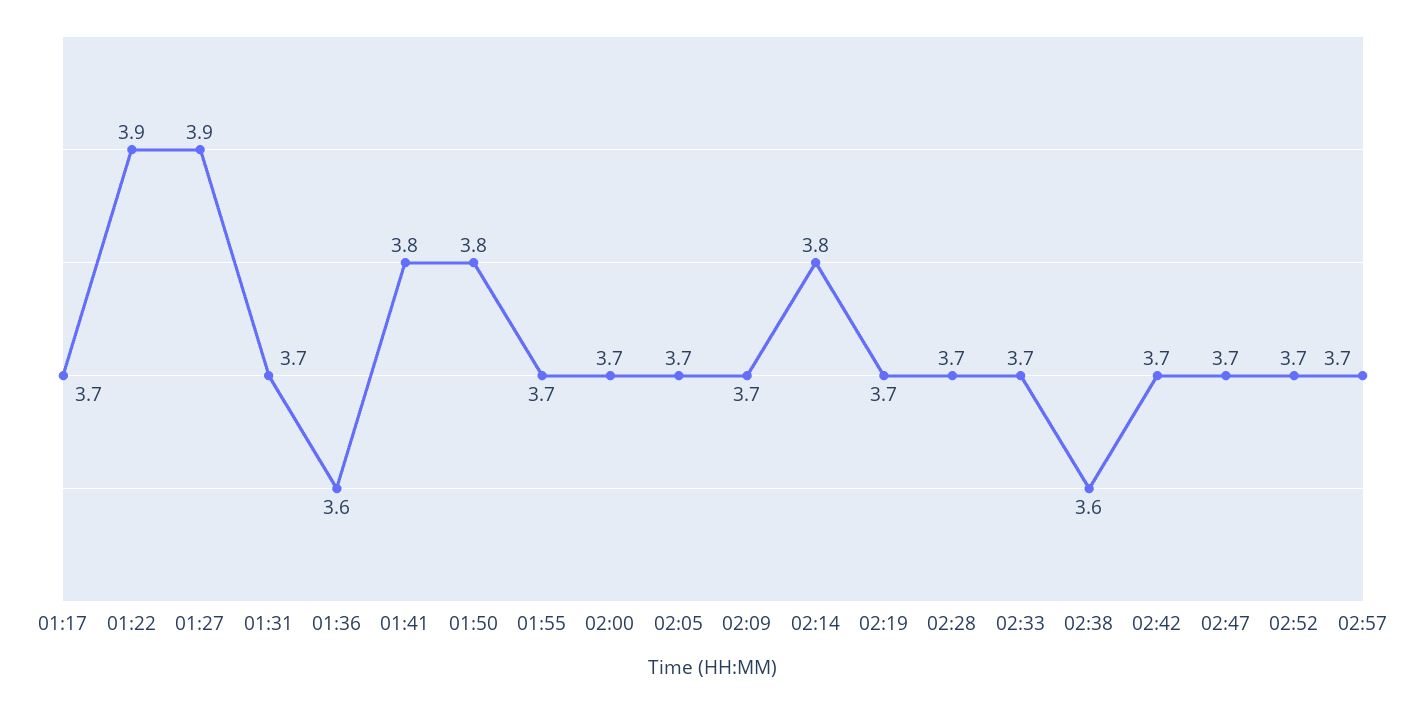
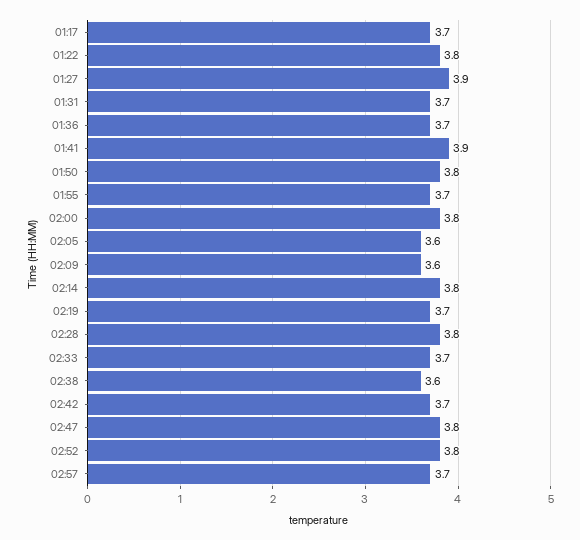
  {
    "01:17": 3.7,
-   "01:22": 3.9,
+   "01:22": 3.8,
    "01:27": 3.9,
    "01:31": 3.7,
-   "01:36": 3.6,
+   "01:36": 3.7,
-   "01:41": 3.8,
+   "01:41": 3.9,
    "01:50": 3.8,
    "01:55": 3.7,
-   "02:00": 3.7,
+   "02:00": 3.8,
-   "02:05": 3.7,
+   "02:05": 3.6,
-   "02:09": 3.7,
+   "02:09": 3.6,
    "02:14": 3.8,
    "02:19": 3.7,
-   "02:28": 3.7,
+   "02:28": 3.8,
    "02:33": 3.7,
    "02:38": 3.6,
    "02:42": 3.7,
-   "02:47": 3.7,
+   "02:47": 3.8,
-   "02:52": 3.7,
+   "02:52": 3.8,
    "02:57": 3.7
  }

